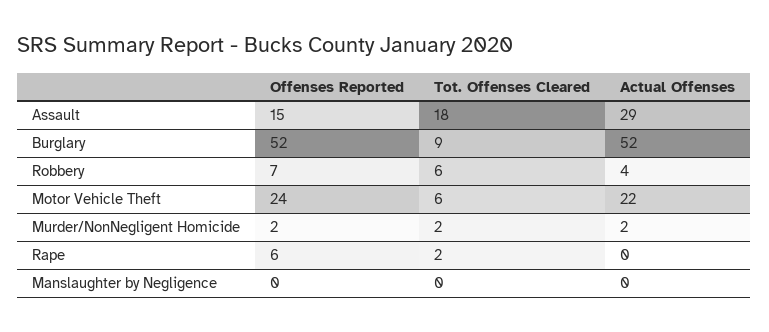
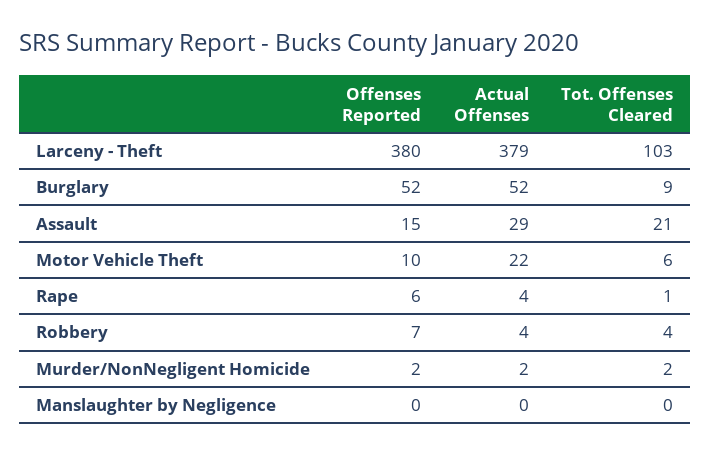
  {
    "Offenses Reported": {
      "Assault": 15,
      "Burglary": 52,
      "Robbery": 7,
-     "Motor Vehicle Theft": 24,
+     "Motor Vehicle Theft": 10,
      "Murder/NonNegligent Homicide": 2,
      "Rape": 6,
-     "Manslaughter by Negligence": 0
+     "Manslaughter by Negligence": 0,
+     "Larceny - Theft": 380
    },
    "Tot. Offenses Cleared": {
-     "Assault": 18,
+     "Assault": 21,
      "Burglary": 9,
-     "Robbery": 6,
+     "Robbery": 4,
      "Motor Vehicle Theft": 6,
      "Murder/NonNegligent Homicide": 2,
-     "Rape": 2,
+     "Rape": 1,
-     "Manslaughter by Negligence": 0
+     "Manslaughter by Negligence": 0,
+     "Larceny - Theft": 103
    },
    "Actual Offenses": {
      "Assault": 29,
      "Burglary": 52,
      "Robbery": 4,
      "Motor Vehicle Theft": 22,
      "Murder/NonNegligent Homicide": 2,
-     "Rape": 0,
+     "Rape": 4,
-     "Manslaughter by Negligence": 0
+     "Manslaughter by Negligence": 0,
+     "Larceny - Theft": 379
    }
  }

